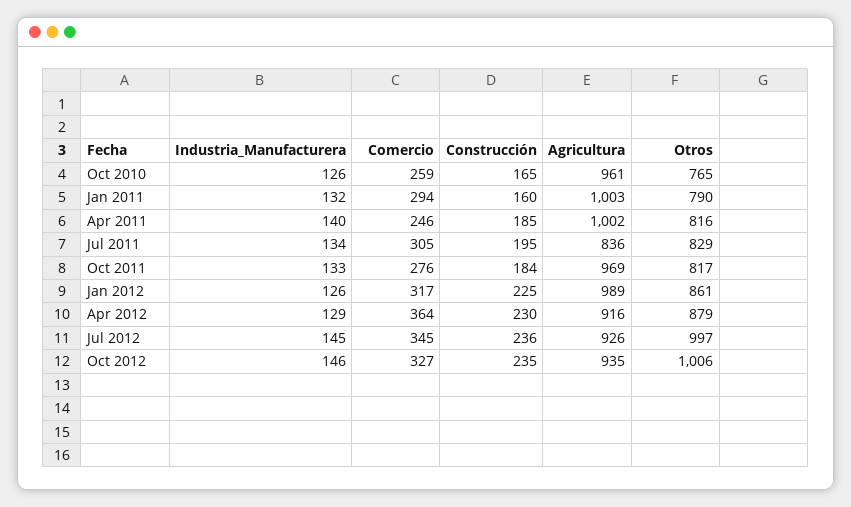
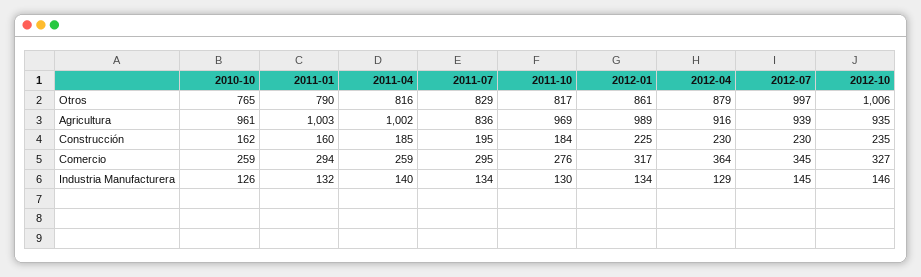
  {
    "Industria_Manufacturera": {
      "Oct 2010": 126,
      "Jan 2011": 132,
      "Apr 2011": 140,
      "Jul 2011": 134,
-     "Oct 2011": 133,
+     "Oct 2011": 130,
-     "Jan 2012": 126,
+     "Jan 2012": 134,
      "Apr 2012": 129,
      "Jul 2012": 145,
      "Oct 2012": 146
    },
    "Comercio": {
      "Oct 2010": 259,
      "Jan 2011": 294,
-     "Apr 2011": 246,
+     "Apr 2011": 259,
-     "Jul 2011": 305,
+     "Jul 2011": 295,
      "Oct 2011": 276,
      "Jan 2012": 317,
      "Apr 2012": 364,
      "Jul 2012": 345,
      "Oct 2012": 327
    },
    "Construcción": {
-     "Oct 2010": 165,
+     "Oct 2010": 162,
      "Jan 2011": 160,
      "Apr 2011": 185,
      "Jul 2011": 195,
      "Oct 2011": 184,
      "Jan 2012": 225,
      "Apr 2012": 230,
-     "Jul 2012": 236,
+     "Jul 2012": 230,
      "Oct 2012": 235
    },
    "Agricultura": {
      "Oct 2010": 961,
      "Jan 2011": 1003,
      "Apr 2011": 1002,
      "Jul 2011": 836,
      "Oct 2011": 969,
      "Jan 2012": 989,
      "Apr 2012": 916,
-     "Jul 2012": 926,
+     "Jul 2012": 939,
      "Oct 2012": 935
    },
    "Otros": {
      "Oct 2010": 765,
      "Jan 2011": 790,
      "Apr 2011": 816,
      "Jul 2011": 829,
      "Oct 2011": 817,
      "Jan 2012": 861,
      "Apr 2012": 879,
      "Jul 2012": 997,
      "Oct 2012": 1006
    }
  }

